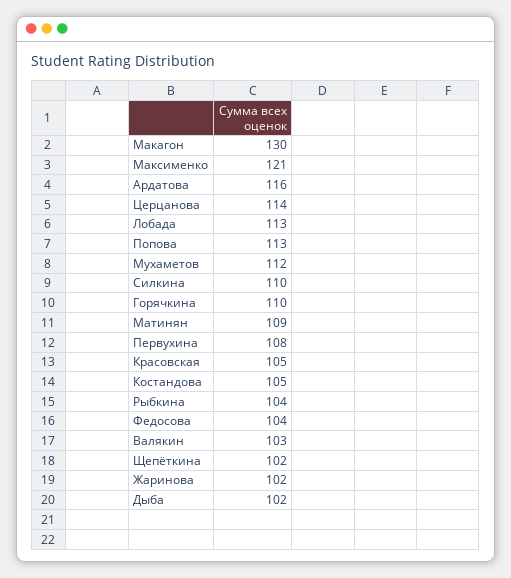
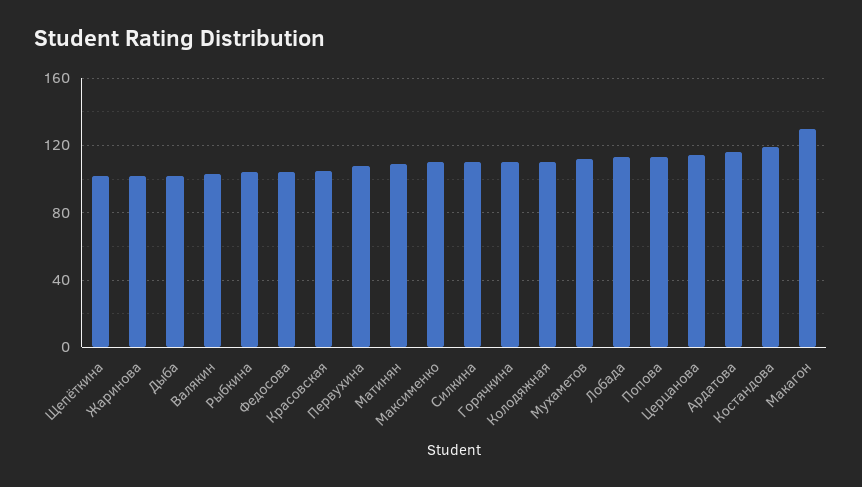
  {
    "Макагон": 130,
-   "Максименко": 121,
+   "Максименко": 110,
    "Ардатова": 116,
    "Церцанова": 114,
    "Лобада": 113,
    "Попова": 113,
    "Мухаметов": 112,
    "Силкина": 110,
    "Горячкина": 110,
    "Матинян": 109,
    "Первухина": 108,
    "Красовская": 105,
-   "Костандова": 105,
+   "Костандова": 120,
    "Рыбкина": 104,
    "Федосова": 104,
    "Валякин": 103,
    "Щепёткина": 102,
    "Жаринова": 102,
-   "Дыба": 102
+   "Дыба": 102,
+   "Колодяжная": 110
  }

